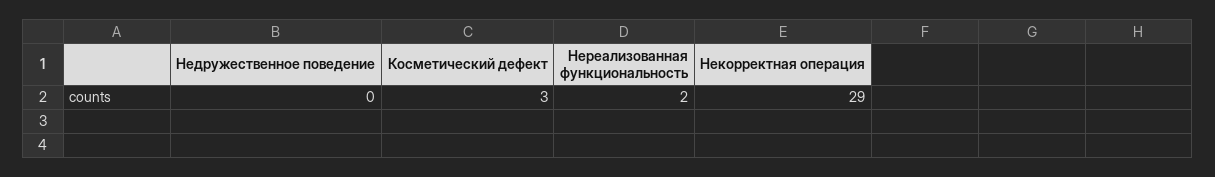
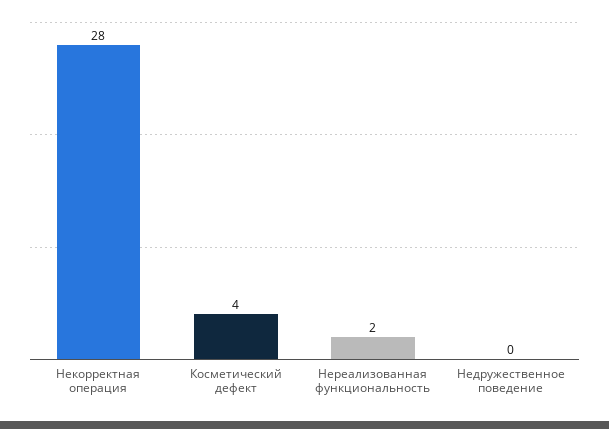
  {
    "Недружественное поведение": 0,
-   "Косметический дефект": 3,
+   "Косметический дефект": 4,
    "Нереализованная функциональность": 2,
-   "Некорректная операция": 29
+   "Некорректная операция": 28
  }

